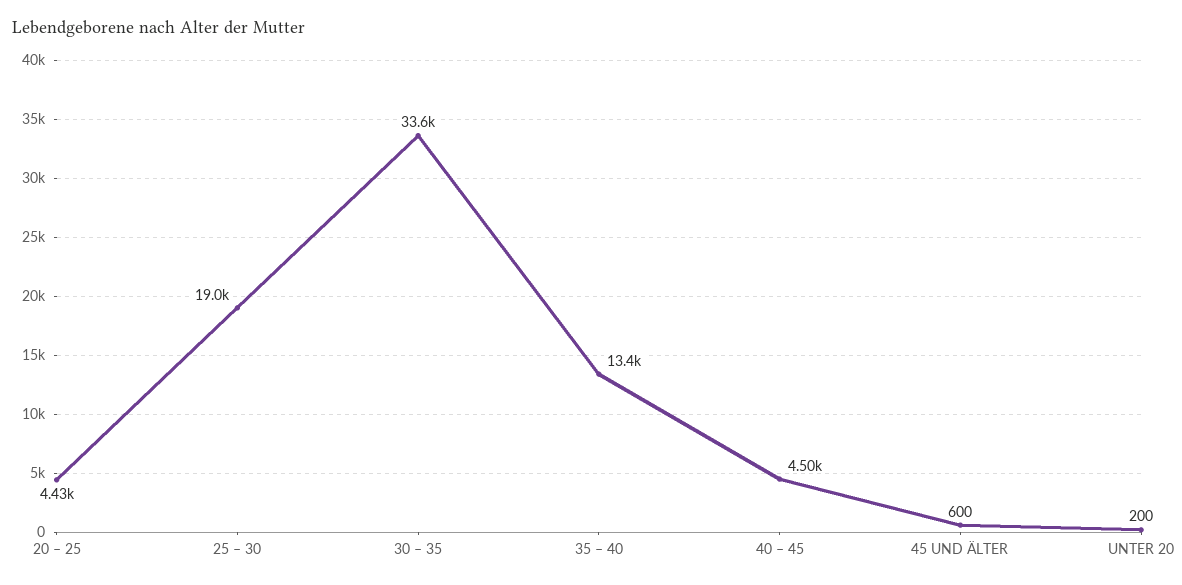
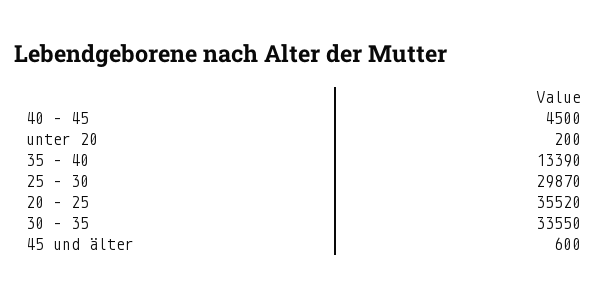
  {
-   "20 – 25": 4430,
+   "20 – 25": 35520,
-   "25 – 30": 19000,
+   "25 – 30": 29870,
    "30 – 35": 33550,
    "35 – 40": 13390,
    "40 – 45": 4500,
    "45 UND ÄLTER": 600,
    "UNTER 20": 200
  }

